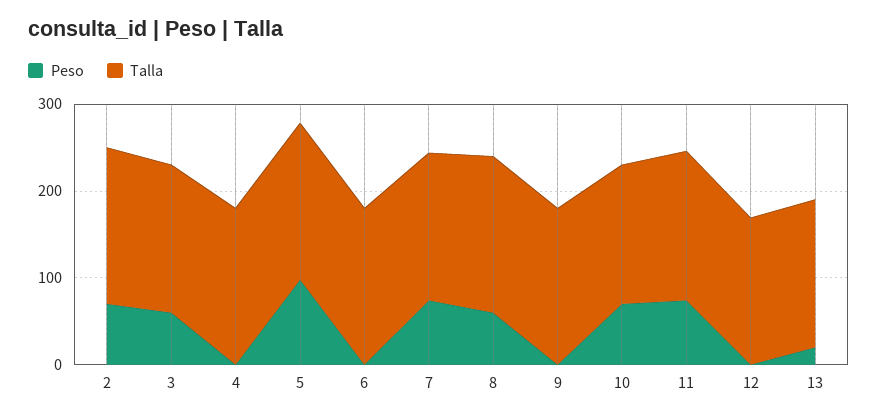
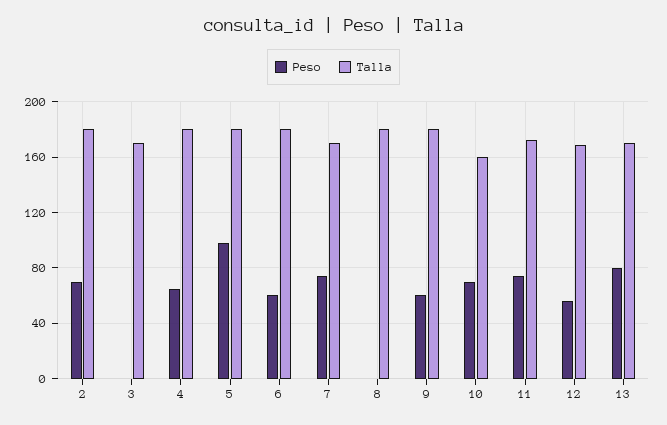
  {
    "Peso": {
      "2": 70,
-     "3": 60,
+     "3": 0,
-     "4": 0,
+     "4": 65,
      "5": 100,
-     "6": 0,
+     "6": 60,
      "7": 75,
-     "8": 60,
+     "8": 0,
-     "9": 0,
+     "9": 60,
      "10": 70,
      "11": 75,
-     "12": 0,
+     "12": 55,
-     "13": 20
+     "13": 80
    },
    "Talla": {
      "2": 180,
      "3": 170,
      "4": 180,
      "5": 180,
      "6": 180,
      "7": 170,
      "8": 180,
      "9": 180,
      "10": 160,
      "11": 170,
      "12": 170,
      "13": 170
    }
  }

